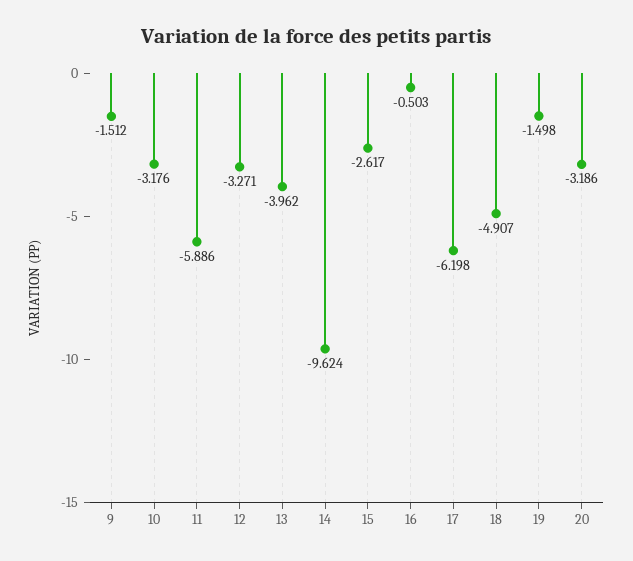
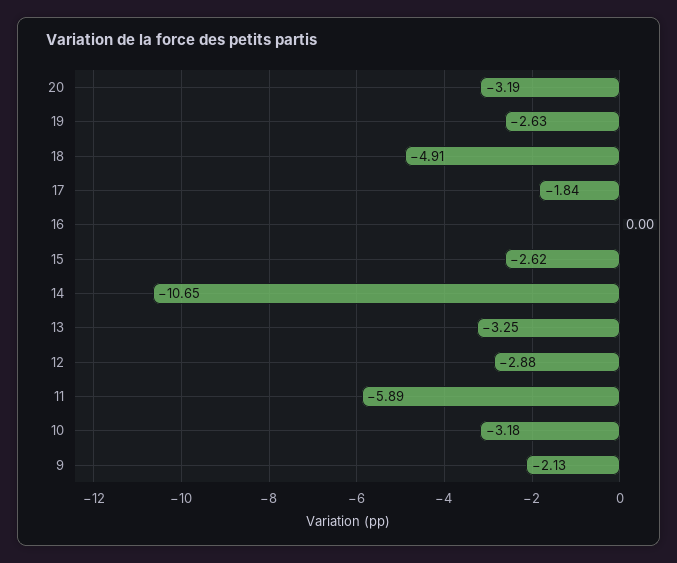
  {
-   "9": -1.512,
+   "9": -2.13,
    "10": -3.176,
    "11": -5.886,
-   "12": -3.271,
+   "12": -2.88,
-   "13": -3.962,
+   "13": -3.25,
-   "14": -9.624,
+   "14": -10.65,
    "15": -2.617,
-   "16": -0.503,
+   "16": 0,
-   "17": -6.198,
+   "17": -1.84,
    "18": -4.907,
-   "19": -1.498,
+   "19": -2.63,
    "20": -3.186
  }

